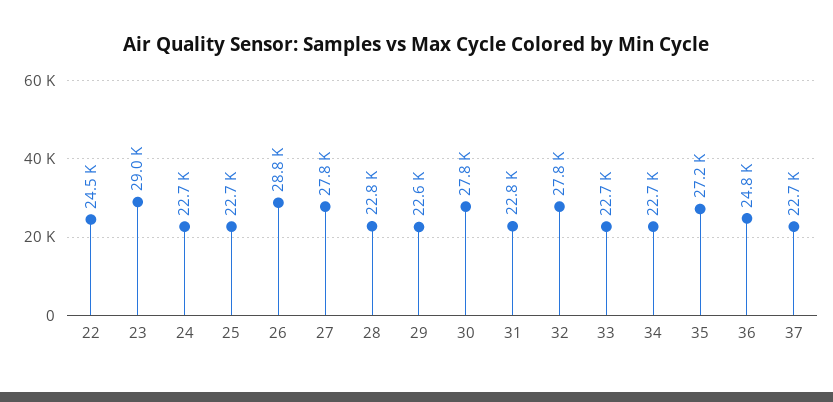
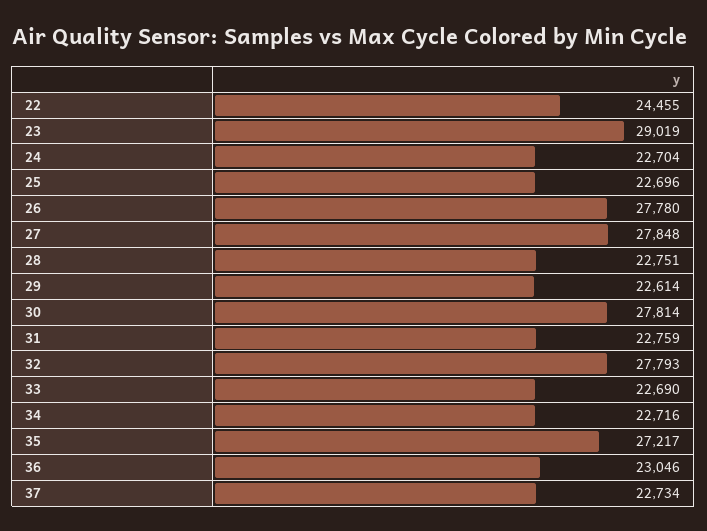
  {
    "22": 24455,
    "23": 29019,
    "24": 22704,
    "25": 22696,
-   "26": 28800,
+   "26": 27780,
    "27": 27848,
    "28": 22751,
    "29": 22614,
    "30": 27814,
    "31": 22759,
    "32": 27793,
    "33": 22690,
    "34": 22716,
    "35": 27217,
-   "36": 24800,
+   "36": 23046,
    "37": 22734
  }

